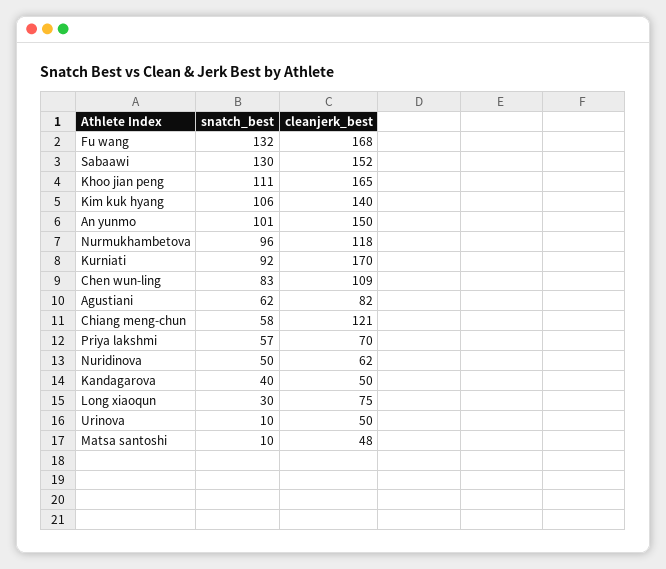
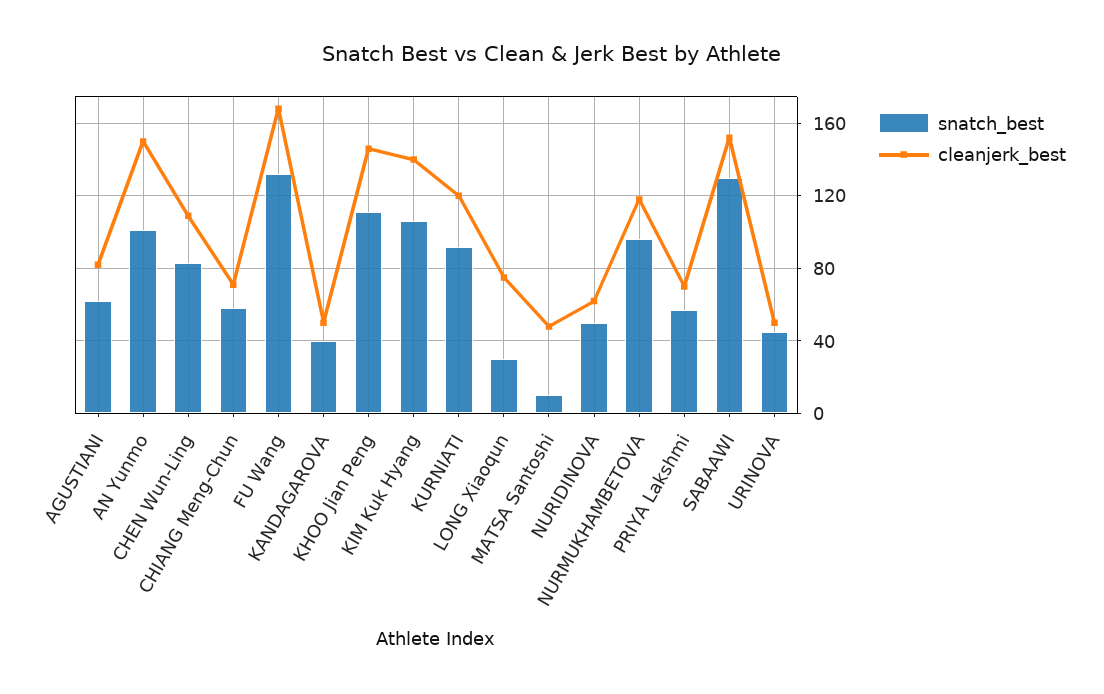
  {
    "snatch_best": {
      "Fu wang": 132,
      "Sabaawi": 130,
      "Khoo jian peng": 111,
      "Kim kuk hyang": 106,
      "An yunmo": 101,
      "Nurmukhambetova": 96,
      "Kurniati": 92,
      "Chen wun-ling": 83,
      "Agustiani": 62,
      "Chiang meng-chun": 58,
      "Priya lakshmi": 57,
      "Nuridinova": 50,
      "Kandagarova": 40,
      "Long xiaoqun": 30,
-     "Urinova": 10,
+     "Urinova": 45,
      "Matsa santoshi": 10
    },
    "cleanjerk_best": {
      "Fu wang": 168,
      "Sabaawi": 152,
-     "Khoo jian peng": 165,
+     "Khoo jian peng": 145,
      "Kim kuk hyang": 140,
      "An yunmo": 150,
      "Nurmukhambetova": 118,
-     "Kurniati": 170,
+     "Kurniati": 120,
      "Chen wun-ling": 109,
      "Agustiani": 82,
-     "Chiang meng-chun": 121,
+     "Chiang meng-chun": 70,
      "Priya lakshmi": 70,
      "Nuridinova": 62,
      "Kandagarova": 50,
      "Long xiaoqun": 75,
      "Urinova": 50,
      "Matsa santoshi": 48
    }
  }

